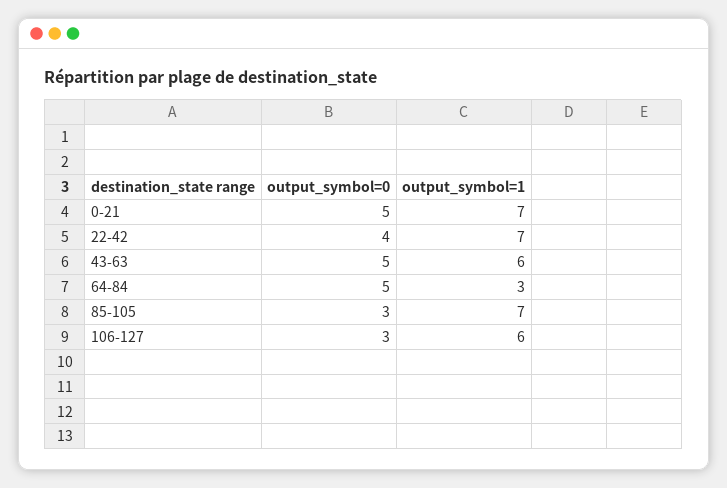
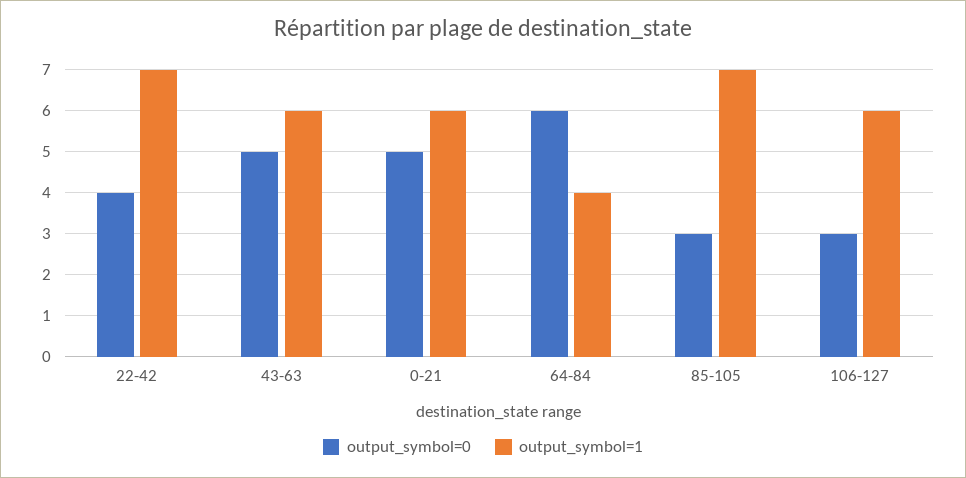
  {
    "output_symbol=0": {
      "0-21": 5,
      "22-42": 4,
      "43-63": 5,
-     "64-84": 5,
+     "64-84": 6,
      "85-105": 3,
      "106-127": 3
    },
    "output_symbol=1": {
-     "0-21": 7,
+     "0-21": 6,
      "22-42": 7,
      "43-63": 6,
-     "64-84": 3,
+     "64-84": 4,
      "85-105": 7,
      "106-127": 6
    }
  }

